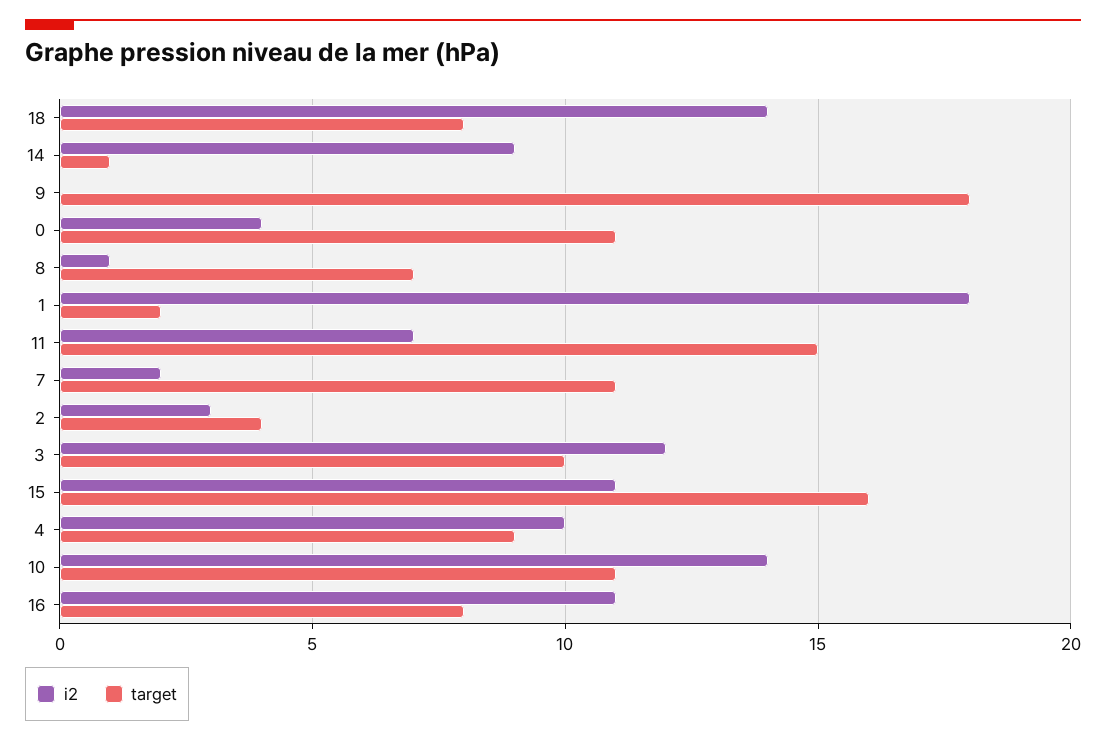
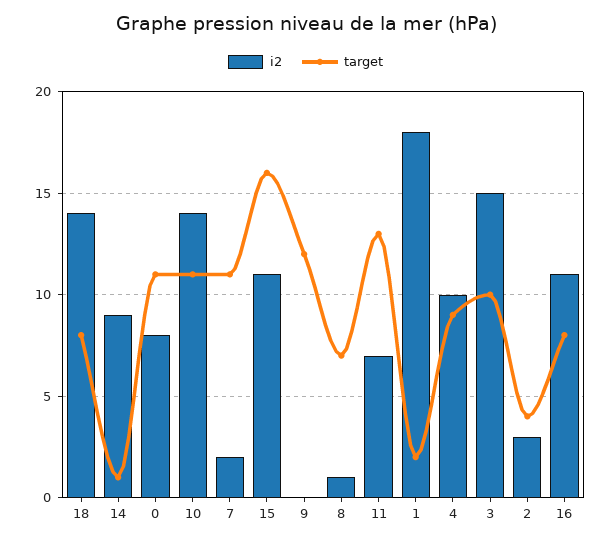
  {
    "i2": {
      "18": 14,
      "14": 9,
      "9": 0,
-     "0": 4,
+     "0": 8,
      "8": 1,
      "1": 18,
      "11": 7,
      "7": 2,
      "2": 3,
-     "3": 12,
+     "3": 15,
      "15": 11,
      "4": 10,
      "10": 14,
      "16": 11
    },
    "target": {
      "18": 8,
      "14": 1,
-     "9": 18,
+     "9": 12,
      "0": 11,
      "8": 7,
      "1": 2,
-     "11": 15,
+     "11": 13,
      "7": 11,
      "2": 4,
      "3": 10,
      "15": 16,
      "4": 9,
      "10": 11,
      "16": 8
    }
  }

